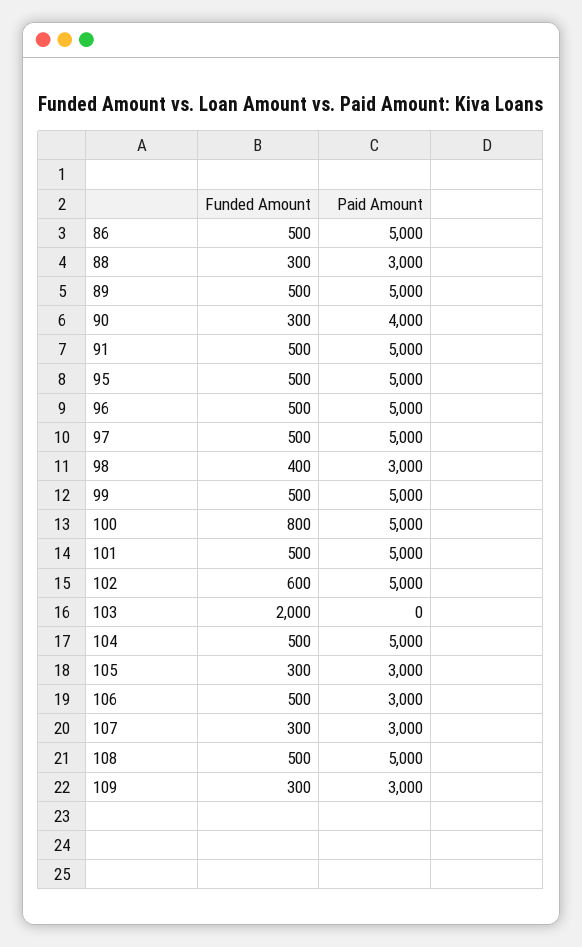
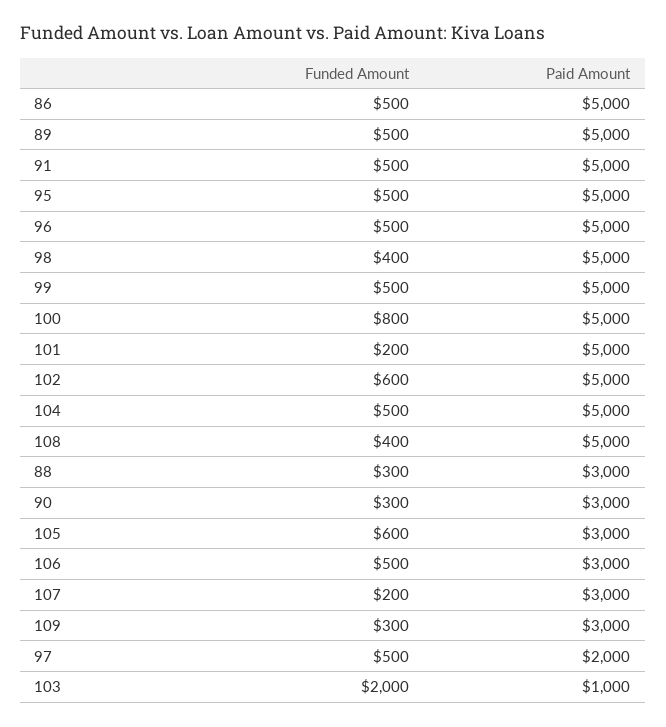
  {
    "Funded Amount": {
      "86": 500,
      "88": 300,
      "89": 500,
      "90": 300,
      "91": 500,
      "95": 500,
      "96": 500,
      "97": 500,
      "98": 400,
      "99": 500,
      "100": 800,
-     "101": 500,
+     "101": 200,
      "102": 600,
      "103": 2000,
      "104": 500,
-     "105": 300,
+     "105": 600,
      "106": 500,
-     "107": 300,
+     "107": 200,
-     "108": 500,
+     "108": 400,
      "109": 300
    },
    "Paid Amount": {
      "86": 5000,
      "88": 3000,
      "89": 5000,
-     "90": 4000,
+     "90": 3000,
      "91": 5000,
      "95": 5000,
      "96": 5000,
-     "97": 5000,
+     "97": 2000,
-     "98": 3000,
+     "98": 5000,
      "99": 5000,
      "100": 5000,
      "101": 5000,
      "102": 5000,
-     "103": 0,
+     "103": 1000,
      "104": 5000,
      "105": 3000,
      "106": 3000,
      "107": 3000,
      "108": 5000,
      "109": 3000
    }
  }

